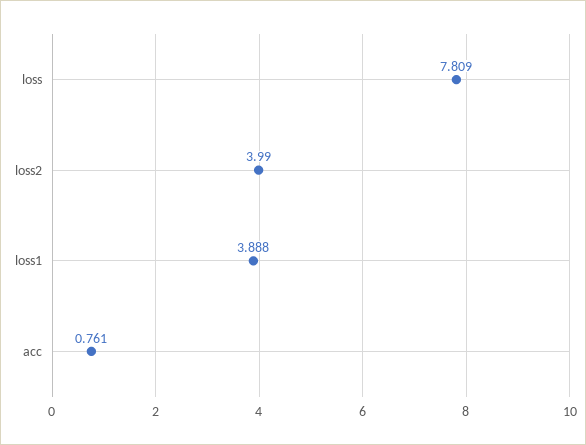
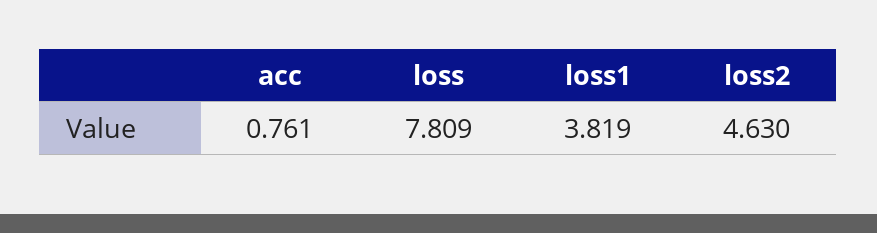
  {
    "loss": 7.809,
-   "loss2": 3.99,
+   "loss2": 4.63,
-   "loss1": 3.888,
+   "loss1": 3.819,
    "acc": 0.761
  }

